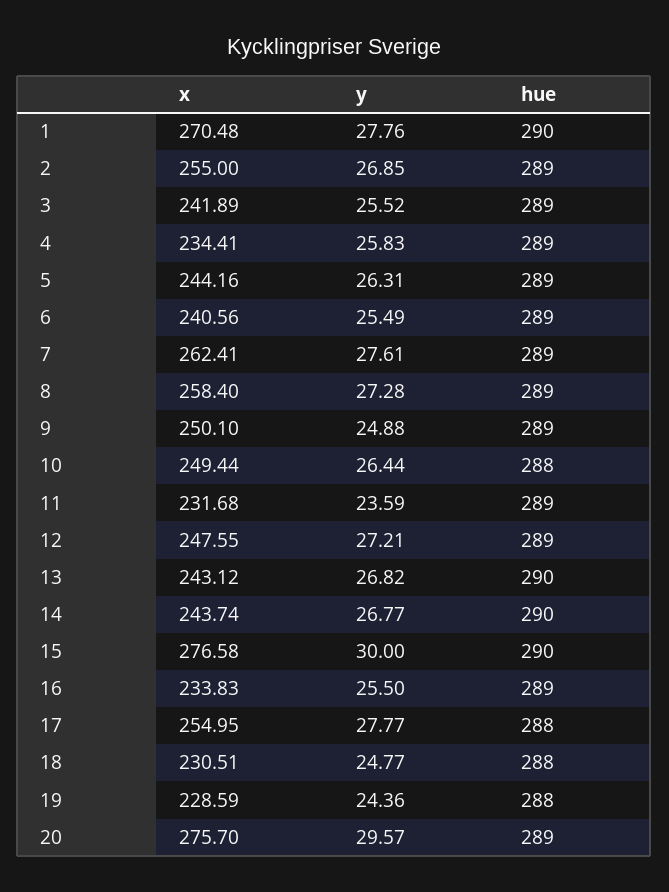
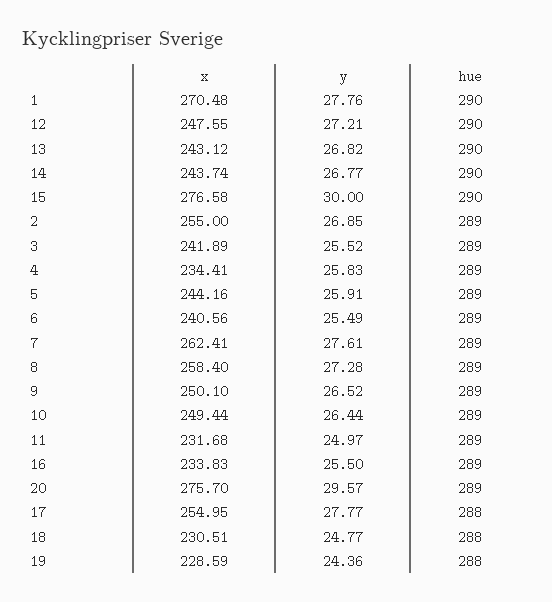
  {
    "x": {
      "1": 270.48,
      "2": 255,
      "3": 241.89,
      "4": 234.41,
      "5": 244.16,
      "6": 240.56,
      "7": 262.41,
      "8": 258.4,
      "9": 250.1,
      "10": 249.44,
      "11": 231.68,
      "12": 247.55,
      "13": 243.12,
      "14": 243.74,
      "15": 276.58,
      "16": 233.83,
      "17": 254.95,
      "18": 230.51,
      "19": 228.59,
      "20": 275.7
    },
    "y": {
      "1": 27.76,
      "2": 26.85,
      "3": 25.52,
      "4": 25.83,
-     "5": 26.31,
+     "5": 25.91,
      "6": 25.49,
      "7": 27.61,
      "8": 27.28,
-     "9": 24.88,
+     "9": 26.52,
      "10": 26.44,
-     "11": 23.59,
+     "11": 24.97,
      "12": 27.21,
      "13": 26.82,
      "14": 26.77,
      "15": 30,
      "16": 25.5,
      "17": 27.77,
      "18": 24.77,
      "19": 24.36,
      "20": 29.57
    },
    "hue": {
      "1": 290,
      "2": 289,
      "3": 289,
      "4": 289,
      "5": 289,
      "6": 289,
      "7": 289,
      "8": 289,
      "9": 289,
-     "10": 288,
+     "10": 289,
      "11": 289,
-     "12": 289,
+     "12": 290,
      "13": 290,
      "14": 290,
      "15": 290,
      "16": 289,
      "17": 288,
      "18": 288,
      "19": 288,
      "20": 289
    }
  }

